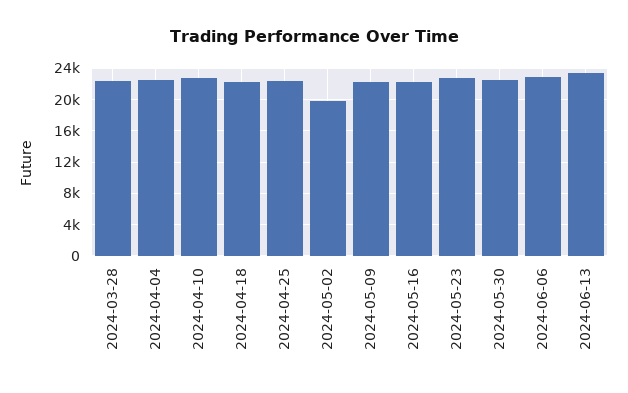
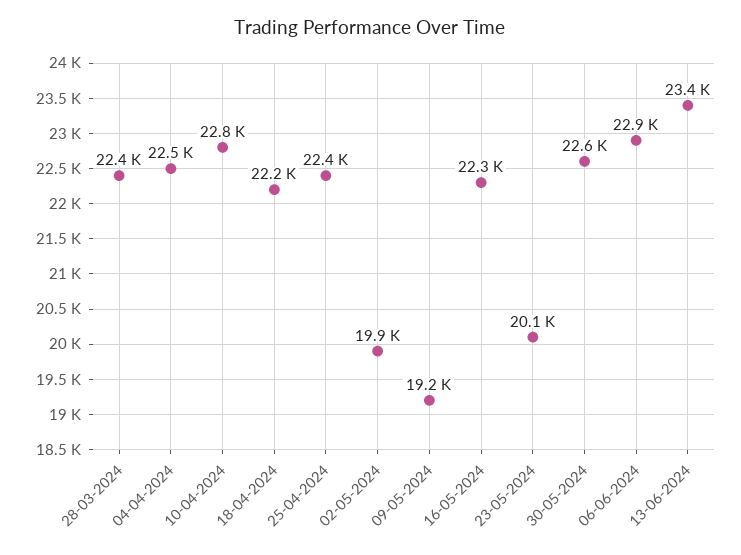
  {
    "2024-03-28": 22400,
    "2024-04-04": 22500,
    "2024-04-10": 22800,
    "2024-04-18": 22200,
    "2024-04-25": 22400,
    "2024-05-02": 19900,
-   "2024-05-09": 22000,
+   "2024-05-09": 19200,
    "2024-05-16": 22300,
-   "2024-05-23": 23000,
+   "2024-05-23": 20100,
    "2024-05-30": 22600,
    "2024-06-06": 22900,
    "2024-06-13": 23400
  }

